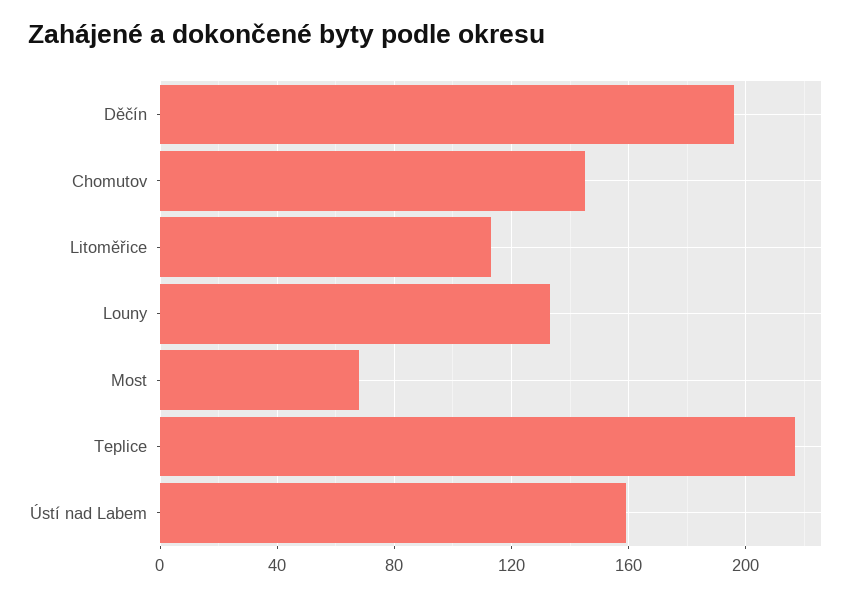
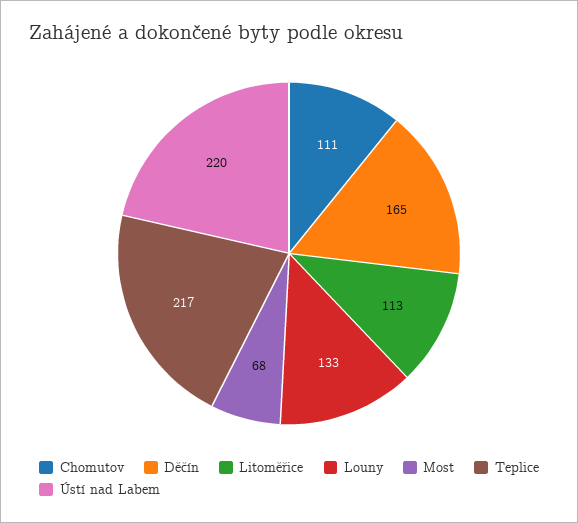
  {
-   "Děčín": 195,
+   "Děčín": 165,
-   "Chomutov": 145,
+   "Chomutov": 111,
    "Litoměřice": 113,
    "Louny": 133,
    "Most": 68,
    "Teplice": 217,
-   "Ústí nad Labem": 160
+   "Ústí nad Labem": 220
  }

